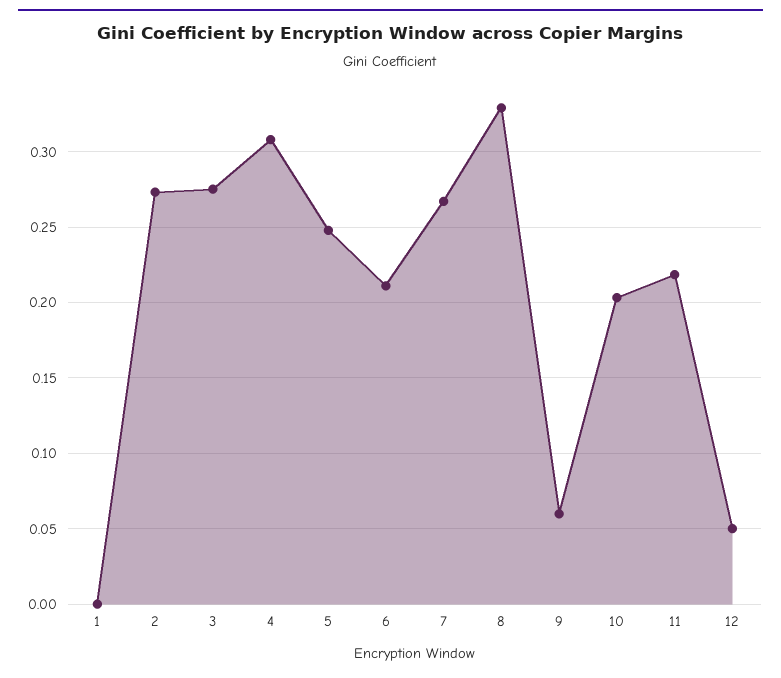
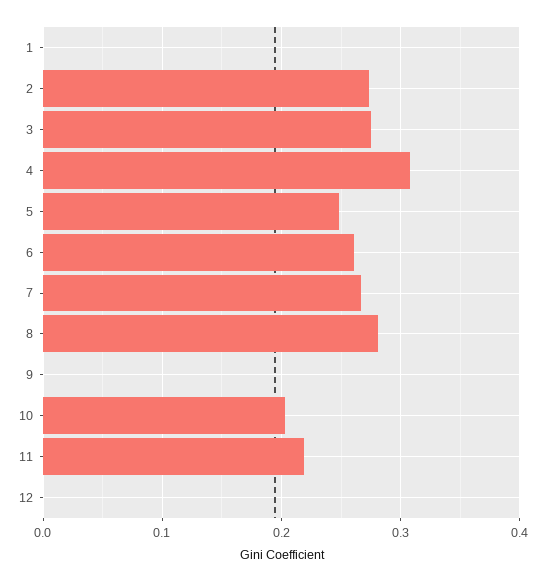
  {
    "1": 0,
    "2": 0.275,
    "3": 0.275,
    "4": 0.31,
    "5": 0.25,
-   "6": 0.21,
+   "6": 0.26,
    "7": 0.265,
-   "8": 0.33,
+   "8": 0.28,
-   "9": 0.06,
+   "9": 0,
    "10": 0.205,
    "11": 0.22,
-   "12": 0.05
+   "12": 0
  }

